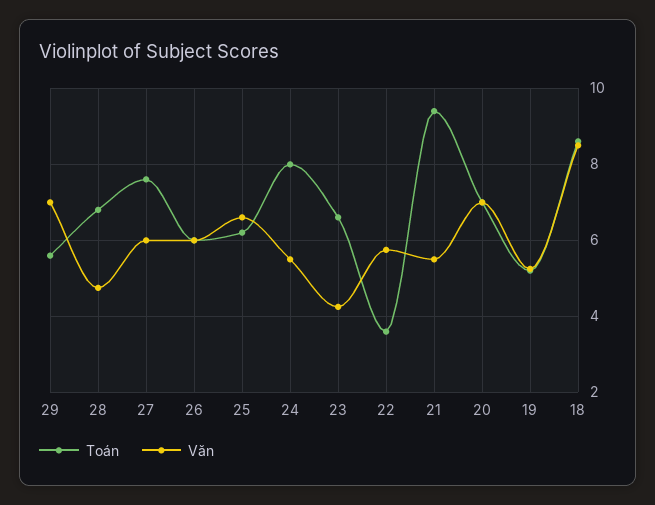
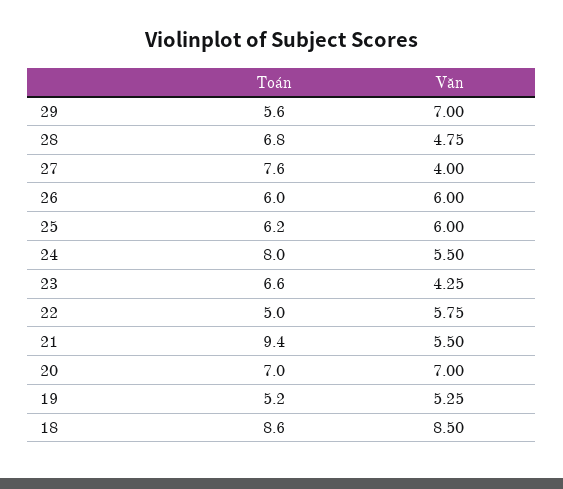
  {
    "Toán": {
      "29": 5.6,
      "28": 6.8,
      "27": 7.6,
      "26": 6,
      "25": 6.2,
      "24": 8,
      "23": 6.6,
-     "22": 3.6,
+     "22": 5,
      "21": 9.4,
      "20": 7,
      "19": 5.2,
      "18": 8.6
    },
    "Văn": {
      "29": 7,
      "28": 4.75,
-     "27": 6,
+     "27": 4,
      "26": 6,
-     "25": 6.6,
+     "25": 6,
      "24": 5.5,
      "23": 4.25,
      "22": 5.75,
      "21": 5.5,
      "20": 7,
      "19": 5.25,
      "18": 8.5
    }
  }

